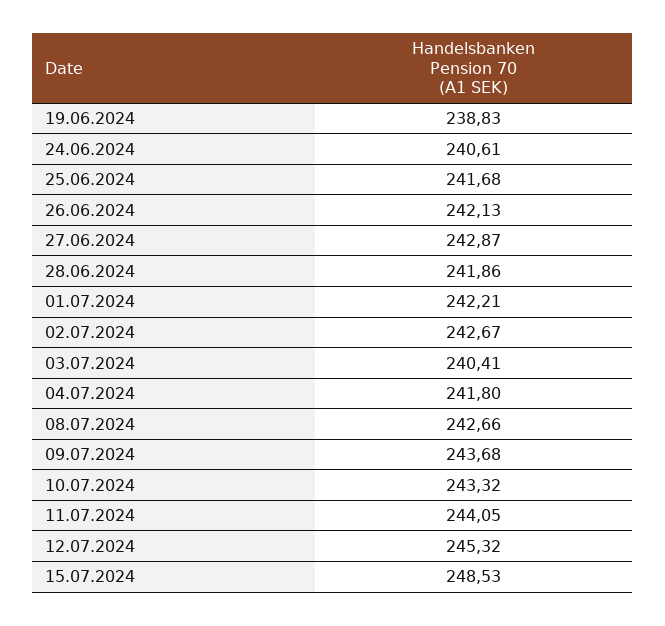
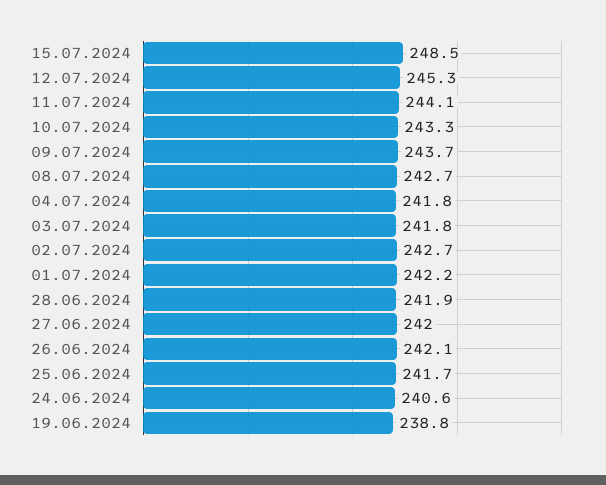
  {
    "19.06.2024": 238.83,
    "24.06.2024": 240.61,
    "25.06.2024": 241.68,
    "26.06.2024": 242.13,
-   "27.06.2024": 242.87,
+   "27.06.2024": 242,
    "28.06.2024": 241.86,
    "01.07.2024": 242.21,
    "02.07.2024": 242.67,
-   "03.07.2024": 240.41,
+   "03.07.2024": 241.8,
    "04.07.2024": 241.8,
    "08.07.2024": 242.66,
    "09.07.2024": 243.68,
    "10.07.2024": 243.32,
    "11.07.2024": 244.05,
    "12.07.2024": 245.32,
    "15.07.2024": 248.53
  }

